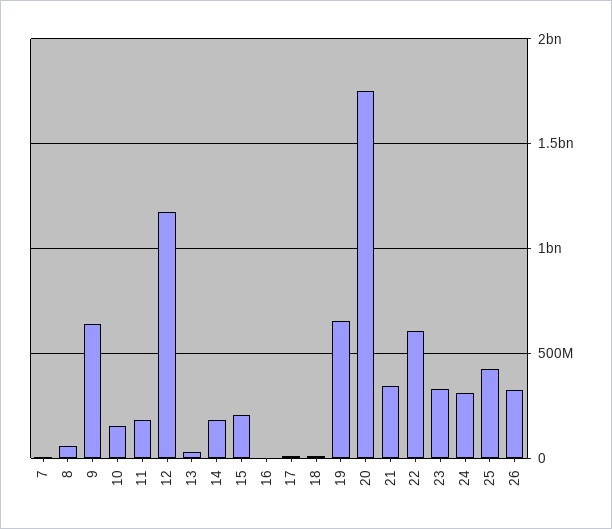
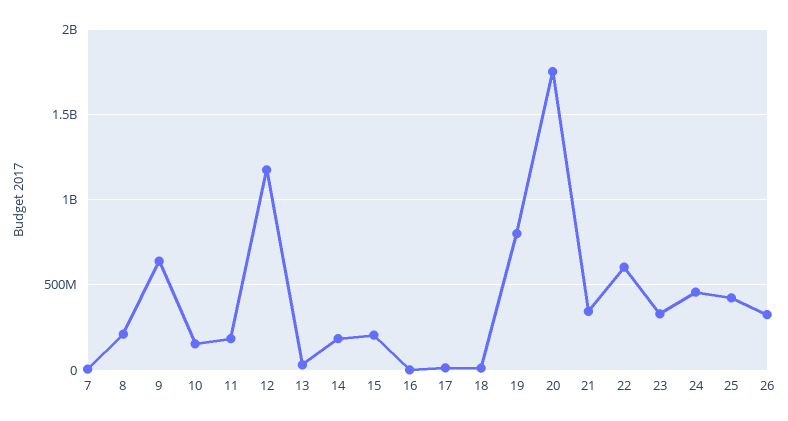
  {
    "7": 0,
-   "8": 50000000,
+   "8": 200000000,
    "9": 650000000,
    "10": 150000000,
    "11": 200000000,
    "12": 1200000000,
    "13": 50000000,
    "14": 200000000,
    "15": 200000000,
    "16": 0,
    "17": 0,
    "18": 0,
-   "19": 650000000,
+   "19": 800000000,
    "20": 1750000000,
    "21": 350000000,
    "22": 600000000,
    "23": 350000000,
-   "24": 300000000,
+   "24": 450000000,
    "25": 400000000,
    "26": 350000000
  }

